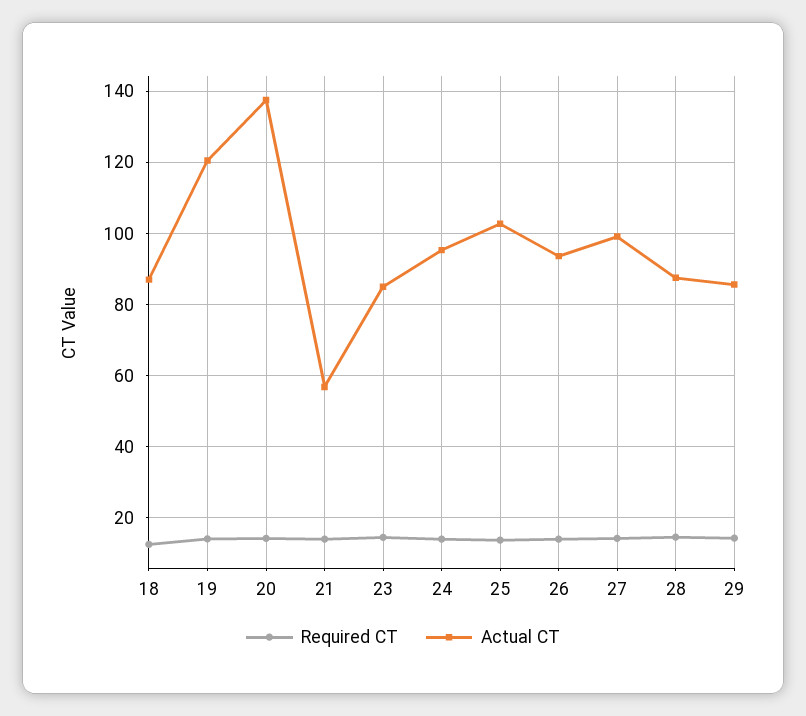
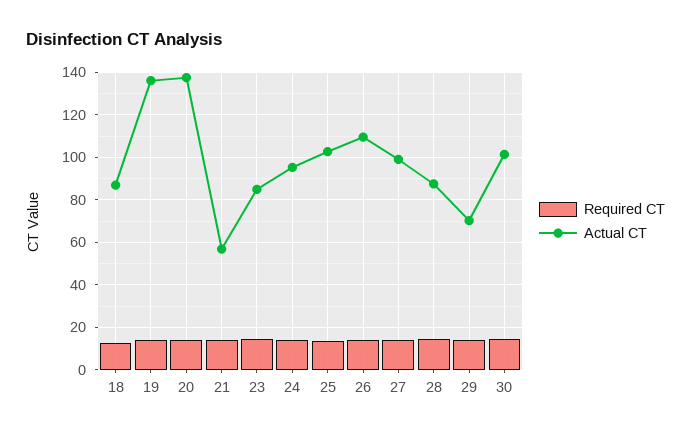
  {
    "Required CT": {
      "18": 12,
      "19": 14,
      "20": 14,
      "21": 14,
      "23": 14,
      "24": 14,
      "25": 14,
      "26": 14,
      "27": 14,
      "28": 14,
-     "29": 14
+     "29": 14,
+     "30": 15
    },
    "Actual CT": {
      "18": 88,
-     "19": 120,
+     "19": 135,
      "20": 138,
      "21": 56,
      "23": 86,
      "24": 96,
      "25": 102,
-     "26": 94,
+     "26": 110,
      "27": 100,
      "28": 88,
-     "29": 86
+     "29": 70,
+     "30": 100
    }
  }

